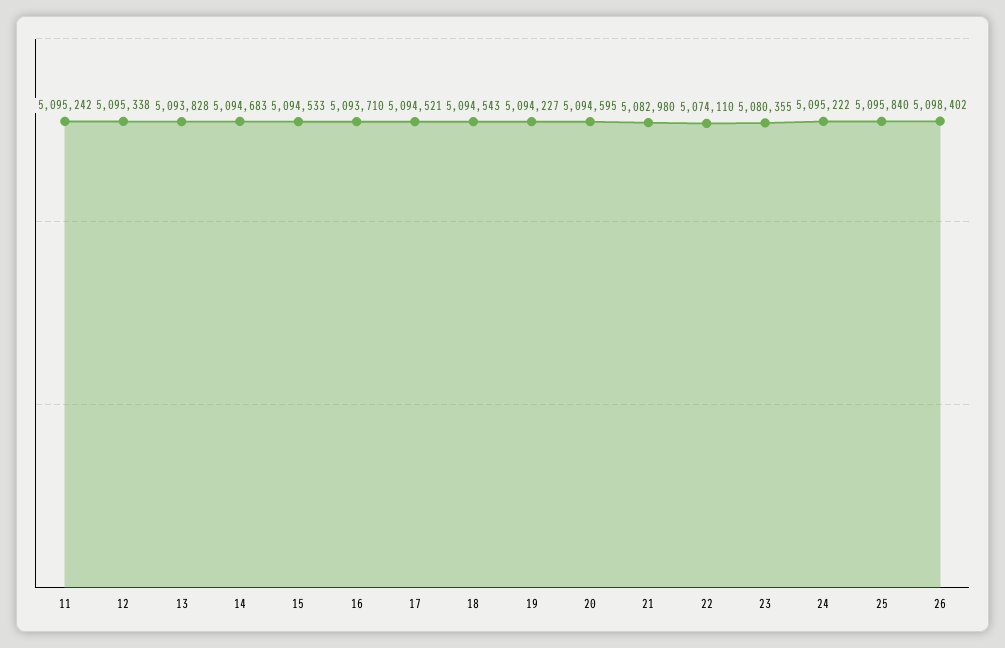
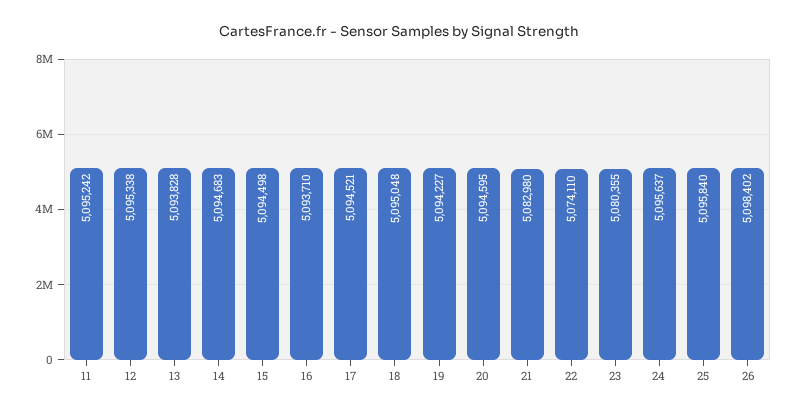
  {
    "11": 5095242,
    "12": 5095338,
    "13": 5093828,
    "14": 5094683,
-   "15": 5094533,
+   "15": 5094498,
    "16": 5093710,
    "17": 5094521,
-   "18": 5094543,
+   "18": 5095048,
    "19": 5094227,
    "20": 5094595,
    "21": 5082980,
    "22": 5074110,
    "23": 5080355,
-   "24": 5095222,
+   "24": 5095637,
    "25": 5095840,
    "26": 5098402
  }

